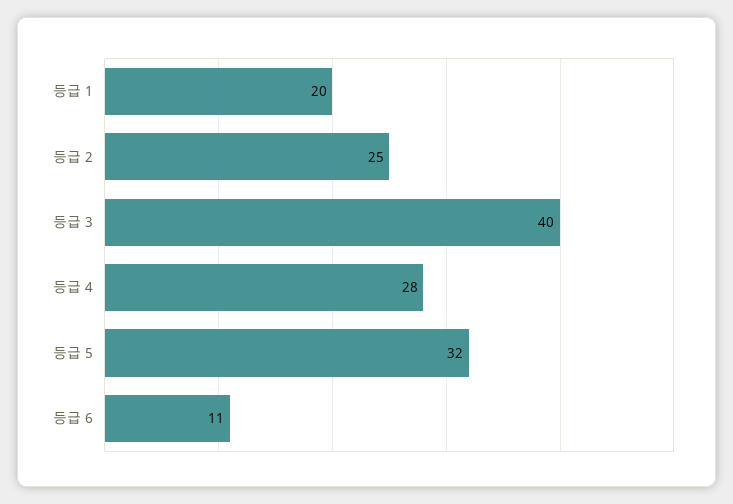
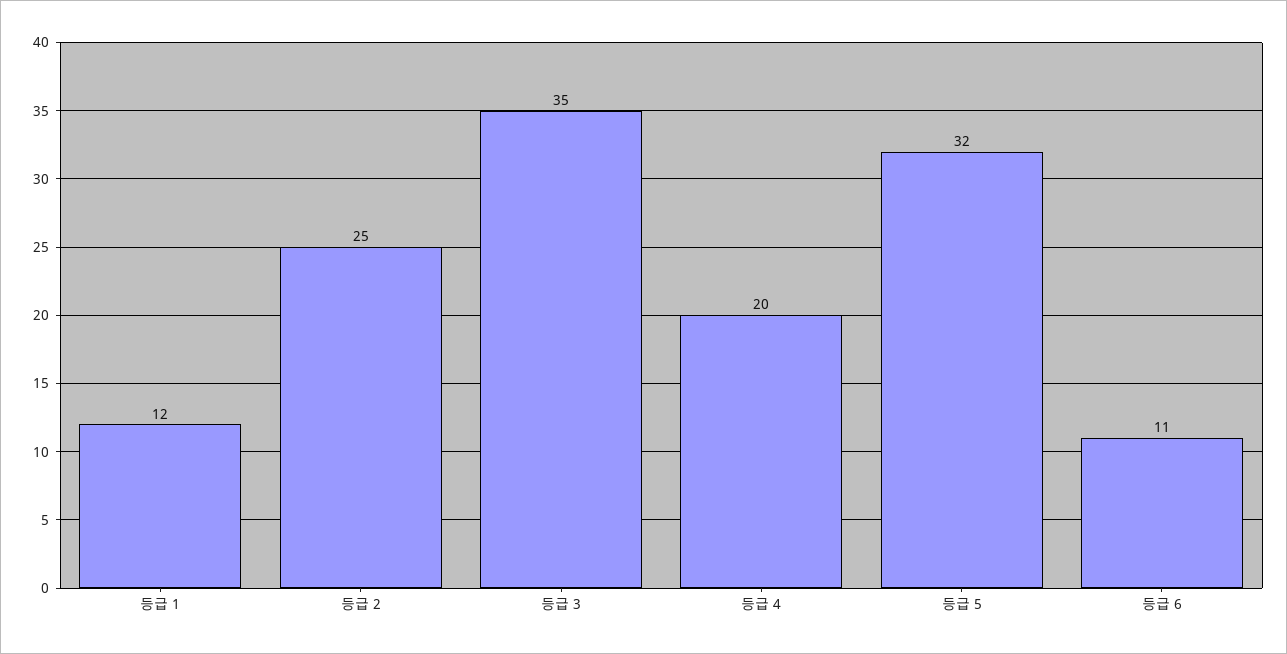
  {
-   "등급 1": 20,
+   "등급 1": 12,
    "등급 2": 25,
-   "등급 3": 40,
+   "등급 3": 35,
-   "등급 4": 28,
+   "등급 4": 20,
    "등급 5": 32,
    "등급 6": 11
  }

